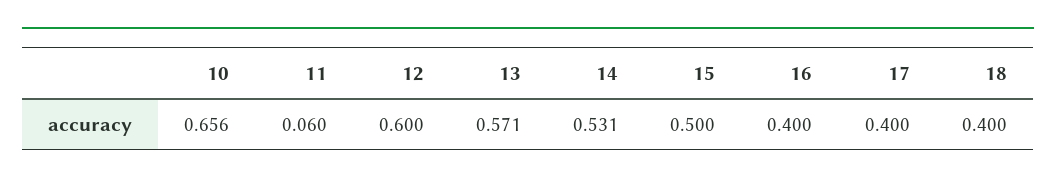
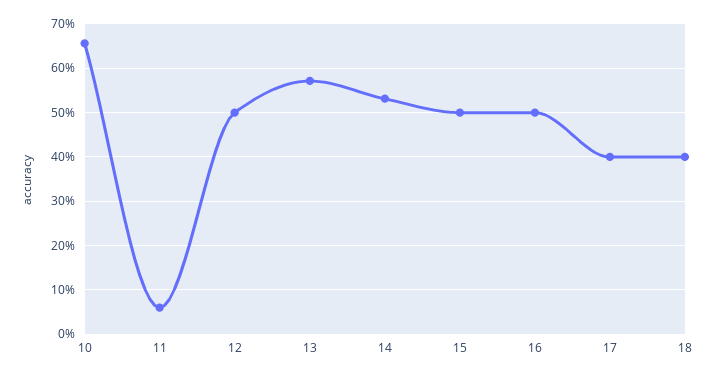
  {
    "10": 0.656,
    "11": 0.06,
-   "12": 0.6,
+   "12": 0.5,
    "13": 0.571,
    "14": 0.531,
    "15": 0.5,
-   "16": 0.4,
+   "16": 0.5,
    "17": 0.4,
    "18": 0.4
  }

